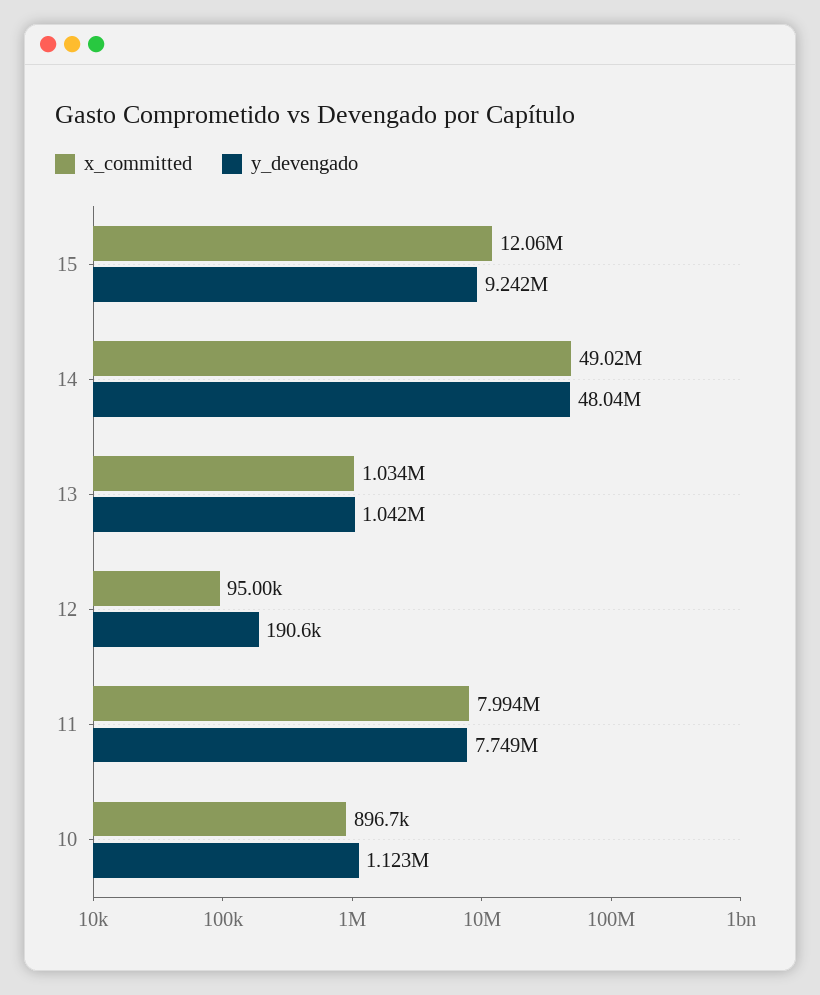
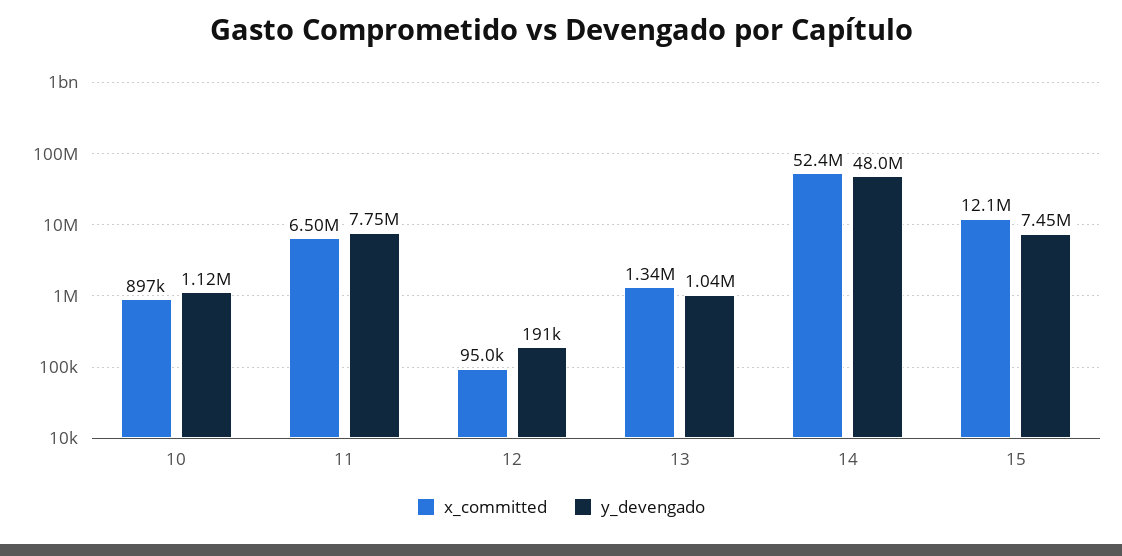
  {
    "x_committed": {
      "15": 12060000,
-     "14": 49020000,
+     "14": 52400000,
-     "13": 1034000,
+     "13": 1340000,
      "12": 95000,
-     "11": 7994000,
+     "11": 6500000,
      "10": 896700
    },
    "y_devengado": {
-     "15": 9242000,
+     "15": 7450000,
      "14": 48040000,
      "13": 1042000,
      "12": 190600,
      "11": 7749000,
      "10": 1123000
    }
  }

